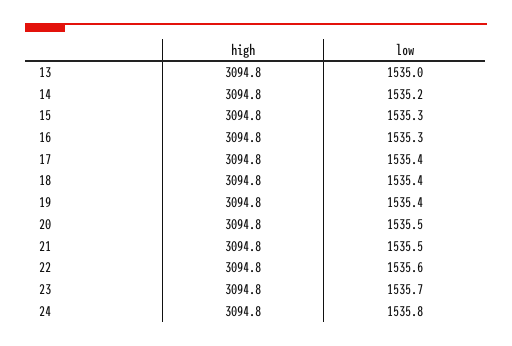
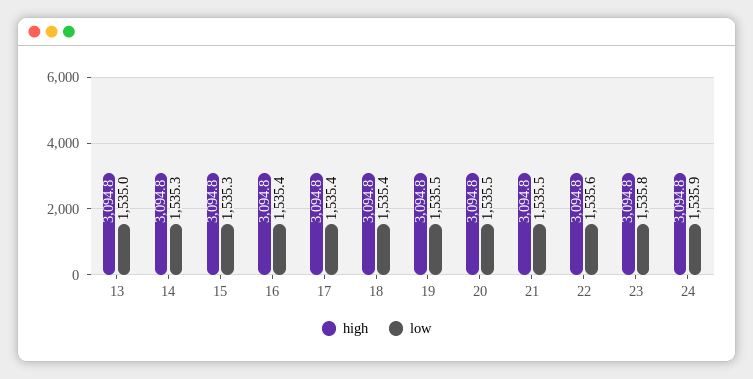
  {
    "high": {
      "13": 3094.8,
      "14": 3094.8,
      "15": 3094.8,
      "16": 3094.8,
      "17": 3094.8,
      "18": 3094.8,
      "19": 3094.8,
      "20": 3094.8,
      "21": 3094.8,
      "22": 3094.8,
      "23": 3094.8,
      "24": 3094.8
    },
    "low": {
      "13": 1535,
-     "14": 1535.2,
+     "14": 1535.3,
      "15": 1535.3,
-     "16": 1535.3,
+     "16": 1535.4,
      "17": 1535.4,
      "18": 1535.4,
-     "19": 1535.4,
+     "19": 1535.5,
      "20": 1535.5,
      "21": 1535.5,
      "22": 1535.6,
-     "23": 1535.7,
+     "23": 1535.8,
-     "24": 1535.8
+     "24": 1535.9
    }
  }

